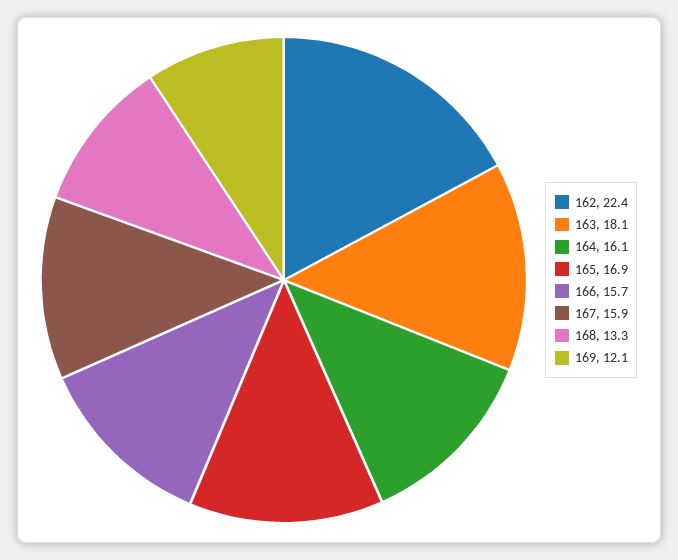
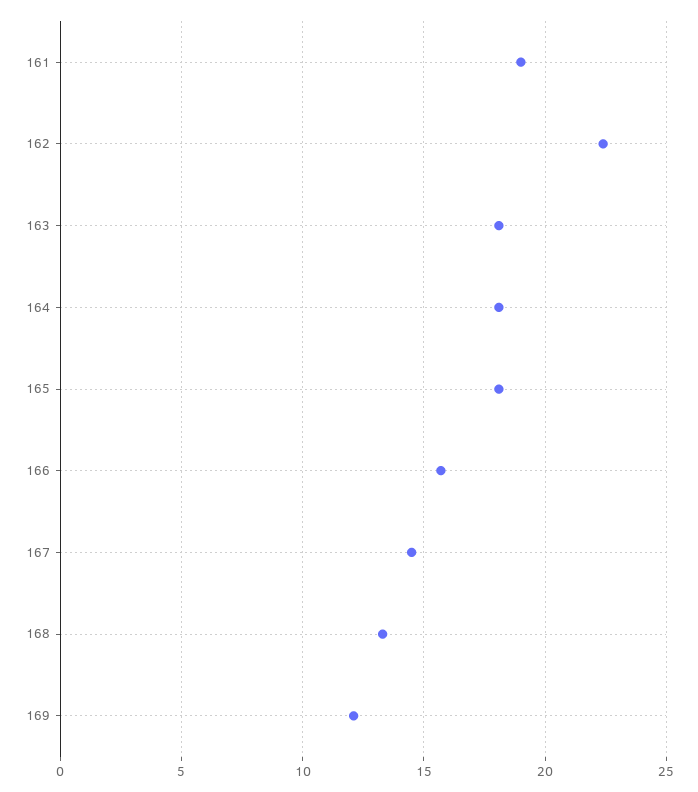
  {
    "162": 22.4,
    "163": 18.1,
-   "164": 16.1,
+   "164": 18,
-   "165": 16.9,
+   "165": 18,
    "166": 15.7,
-   "167": 15.9,
+   "167": 14.5,
    "168": 13.3,
-   "169": 12.1
+   "169": 12.1,
+   "161": 19
  }

